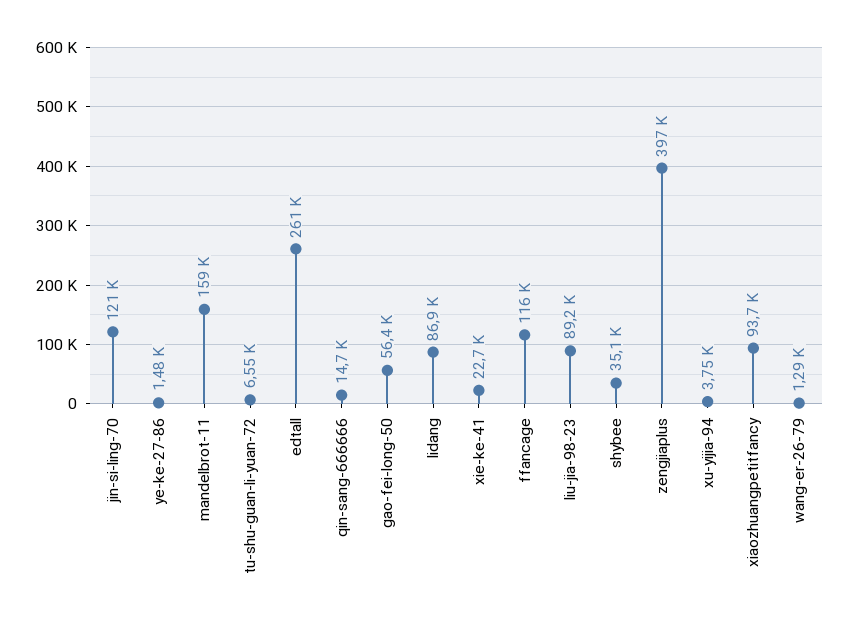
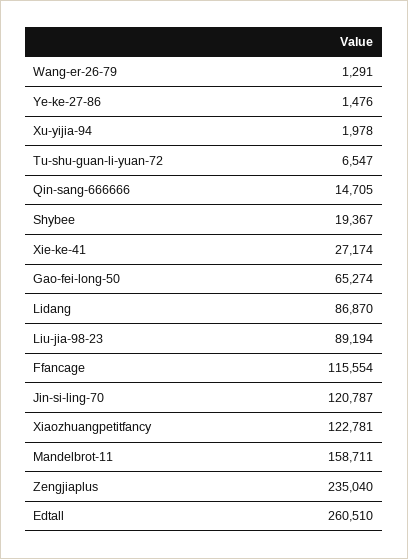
  {
    "jin-si-ling-70": 120787,
    "ye-ke-27-86": 1476,
    "mandelbrot-11": 158711,
    "tu-shu-guan-li-yuan-72": 6547,
    "edtall": 260510,
    "qin-sang-666666": 14705,
-   "gao-fei-long-50": 56400,
+   "gao-fei-long-50": 65274,
    "lidang": 86870,
-   "xie-ke-41": 22700,
+   "xie-ke-41": 27174,
    "ffancage": 115554,
    "liu-jia-98-23": 89194,
-   "shybee": 35100,
+   "shybee": 19367,
-   "zengjiaplus": 397000,
+   "zengjiaplus": 235040,
-   "xu-yijia-94": 3750,
+   "xu-yijia-94": 1978,
-   "xiaozhuangpetitfancy": 93700,
+   "xiaozhuangpetitfancy": 122781,
    "wang-er-26-79": 1291
  }

